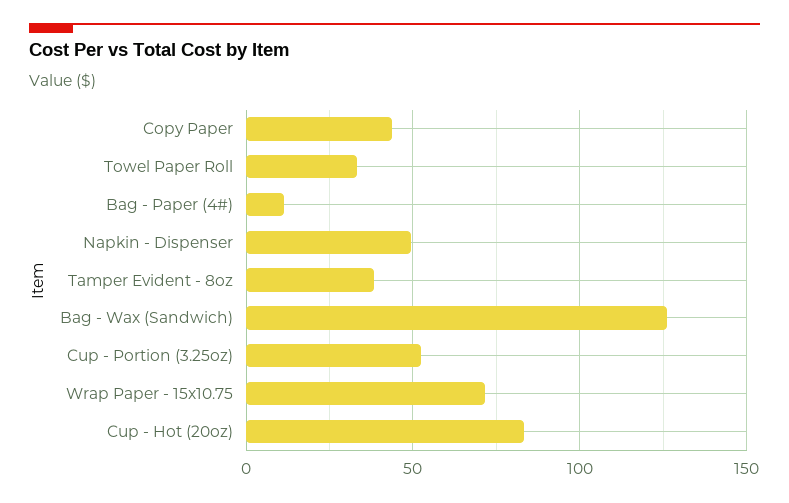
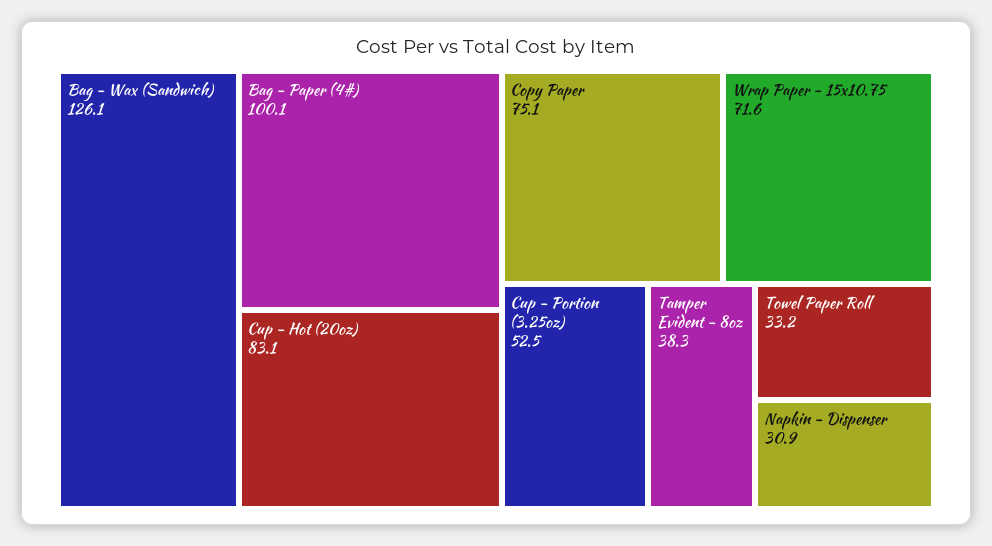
  {
-   "Copy Paper": 45,
+   "Copy Paper": 75.1,
    "Towel Paper Roll": 33.2,
-   "Bag - Paper (4#)": 10,
+   "Bag - Paper (4#)": 100.1,
-   "Napkin - Dispenser": 50,
+   "Napkin - Dispenser": 30.9,
    "Tamper Evident - 8oz": 38.3,
    "Bag - Wax (Sandwich)": 126.1,
    "Cup - Portion (3.25oz)": 52.5,
    "Wrap Paper - 15x10.75": 71.6,
    "Cup - Hot (20oz)": 83.1
  }

